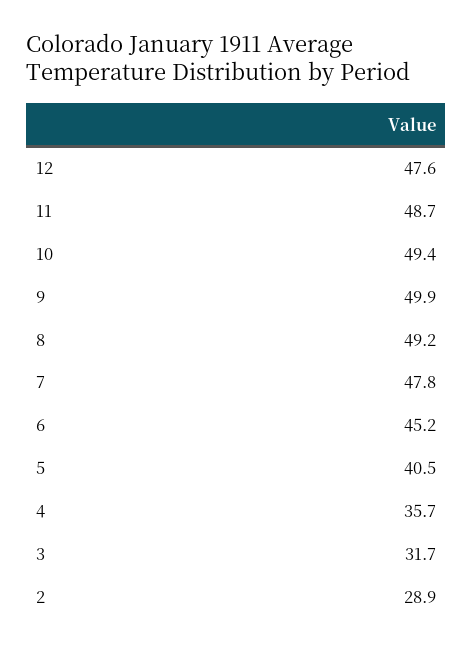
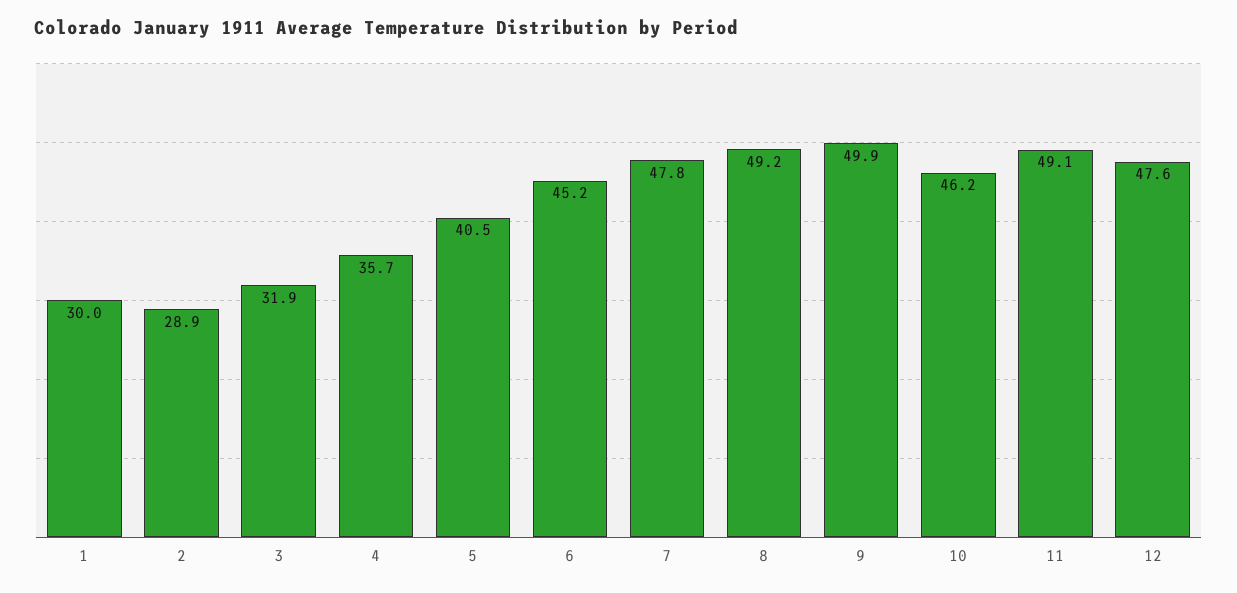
  {
    "12": 47.6,
-   "11": 48.7,
+   "11": 49.1,
-   "10": 49.4,
+   "10": 46.2,
    "9": 49.9,
    "8": 49.2,
    "7": 47.8,
    "6": 45.2,
    "5": 40.5,
    "4": 35.7,
-   "3": 31.7,
+   "3": 31.9,
-   "2": 28.9
+   "2": 28.9,
+   "1": 30
  }

